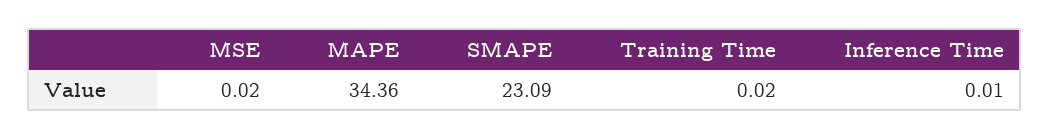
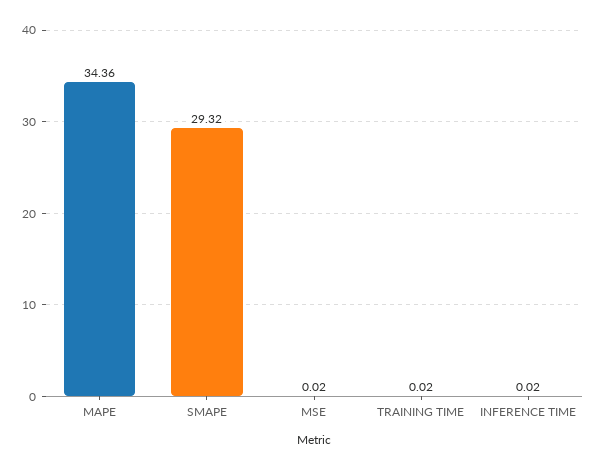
  {
    "MSE": 0.02,
    "MAPE": 34.36,
-   "SMAPE": 23.09,
+   "SMAPE": 29.32,
    "Training Time": 0.02,
-   "Inference Time": 0.01
+   "Inference Time": 0.02
  }

